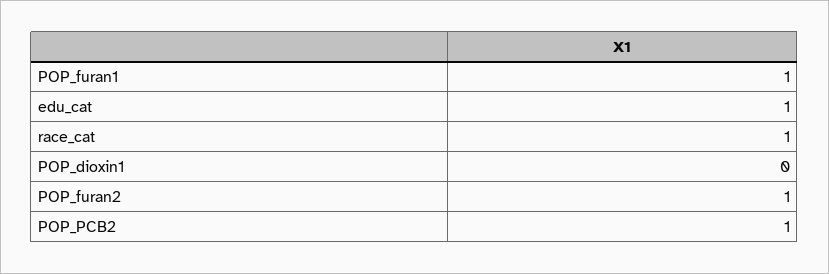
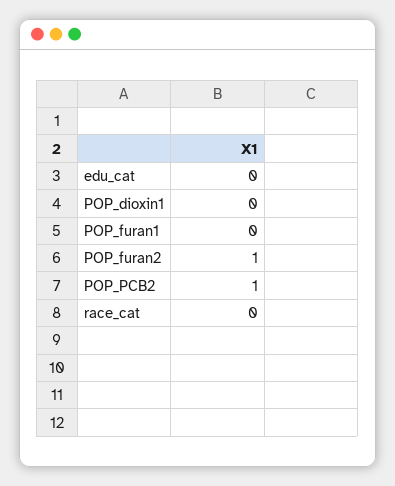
  {
-   "POP_furan1": 1,
+   "POP_furan1": 0,
-   "edu_cat": 1,
+   "edu_cat": 0,
-   "race_cat": 1,
+   "race_cat": 0,
    "POP_dioxin1": 0,
    "POP_furan2": 1,
    "POP_PCB2": 1
  }

